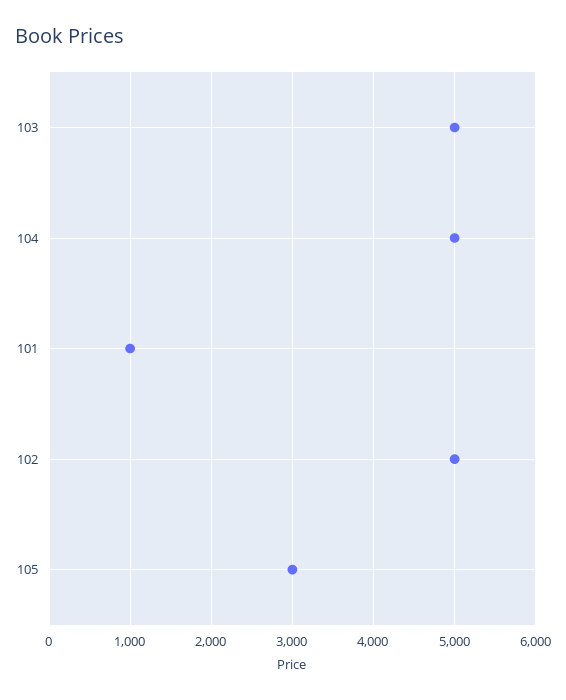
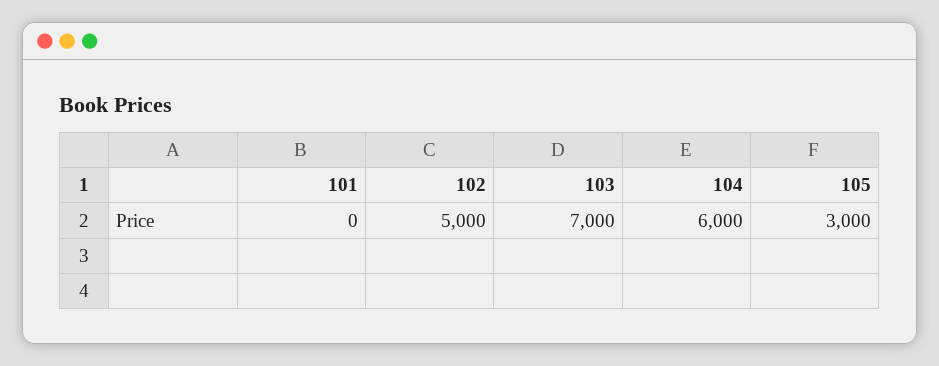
  {
-   "103": 5000,
+   "103": 7000,
-   "104": 5000,
+   "104": 6000,
-   "101": 1000,
+   "101": 0,
    "102": 5000,
    "105": 3000
  }

